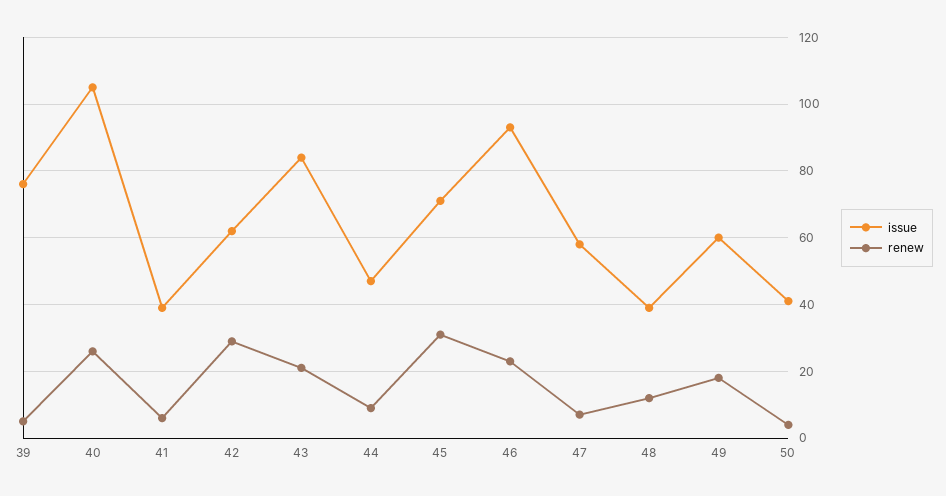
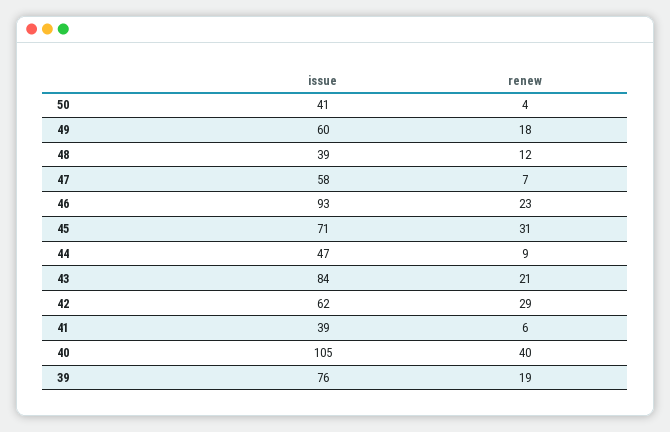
  {
    "issue": {
      "39": 76,
      "40": 105,
      "41": 39,
      "42": 62,
      "43": 84,
      "44": 47,
      "45": 71,
      "46": 93,
      "47": 58,
      "48": 39,
      "49": 60,
      "50": 41
    },
    "renew": {
-     "39": 5,
+     "39": 19,
-     "40": 25,
+     "40": 40,
      "41": 6,
      "42": 29,
      "43": 21,
      "44": 9,
      "45": 31,
      "46": 23,
      "47": 7,
      "48": 12,
      "49": 18,
      "50": 4
    }
  }

